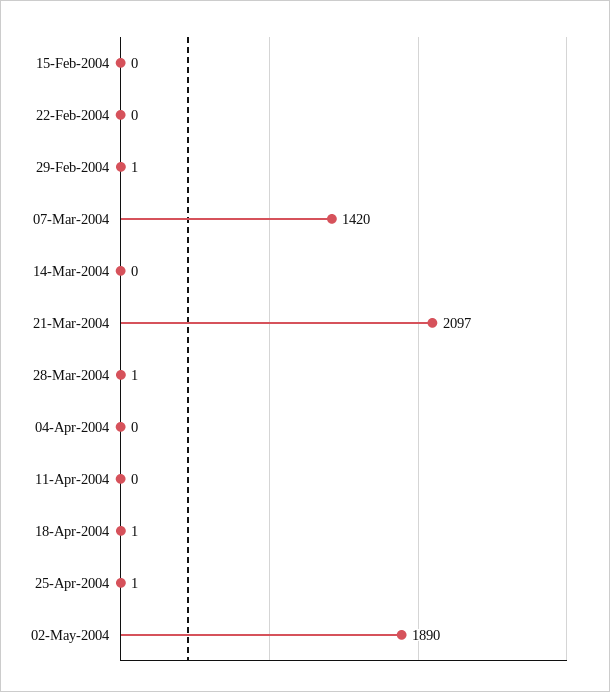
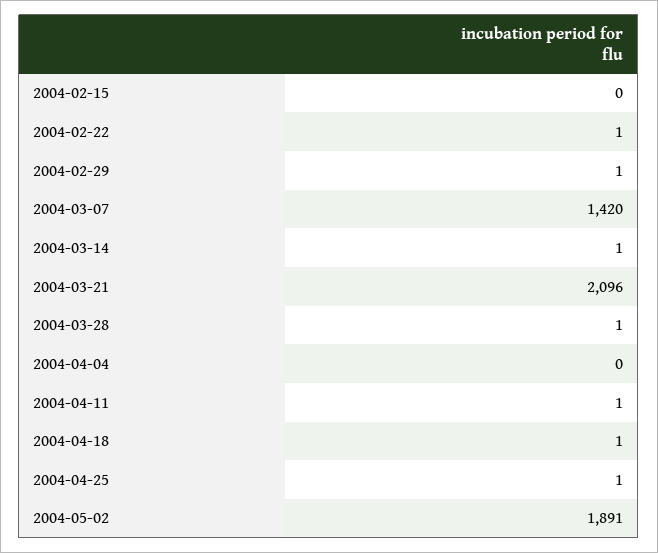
  {
    "15-Feb-2004": 0,
-   "22-Feb-2004": 0,
+   "22-Feb-2004": 1,
    "29-Feb-2004": 1,
    "07-Mar-2004": 1420,
-   "14-Mar-2004": 0,
+   "14-Mar-2004": 1,
-   "21-Mar-2004": 2097,
+   "21-Mar-2004": 2096,
    "28-Mar-2004": 1,
    "04-Apr-2004": 0,
-   "11-Apr-2004": 0,
+   "11-Apr-2004": 1,
    "18-Apr-2004": 1,
    "25-Apr-2004": 1,
-   "02-May-2004": 1890
+   "02-May-2004": 1891
  }

